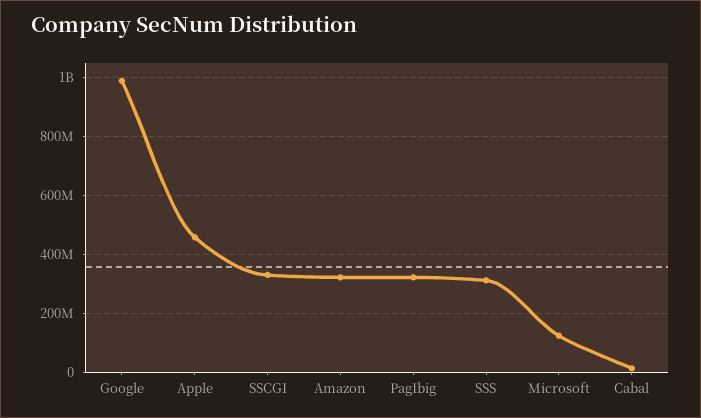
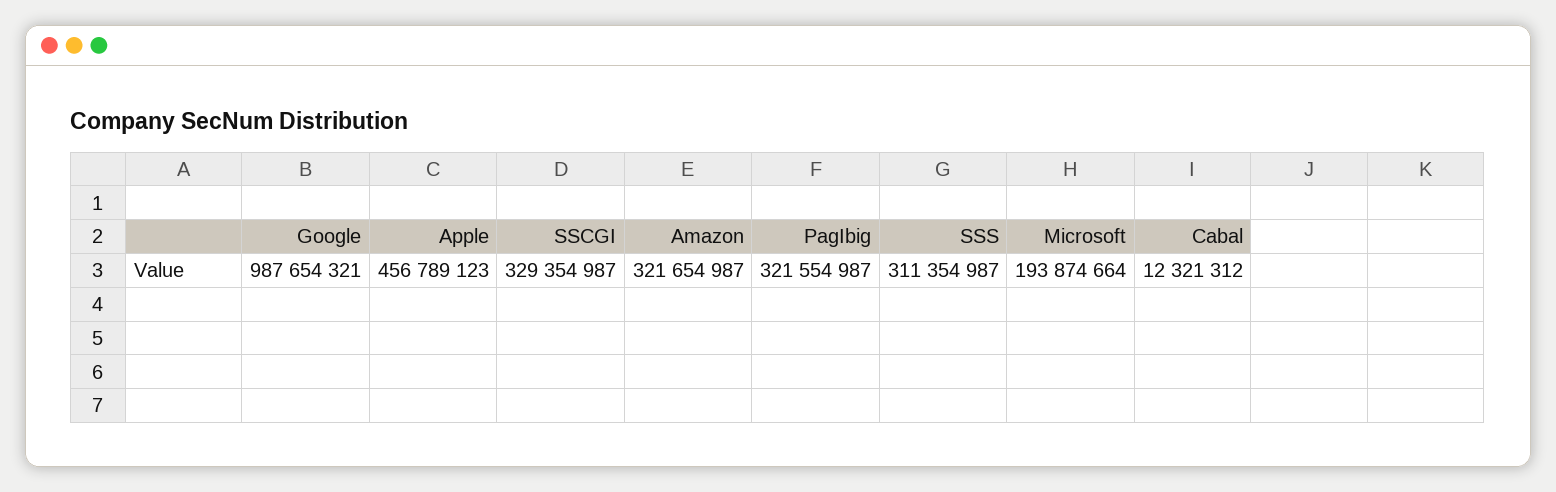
  {
    "Google": 987654321,
    "Apple": 456789123,
    "SSCGI": 329354987,
    "Amazon": 321654987,
    "PagIbig": 321554987,
    "SSS": 311354987,
-   "Microsoft": 125000000,
+   "Microsoft": 193874664,
    "Cabal": 12321312
  }

